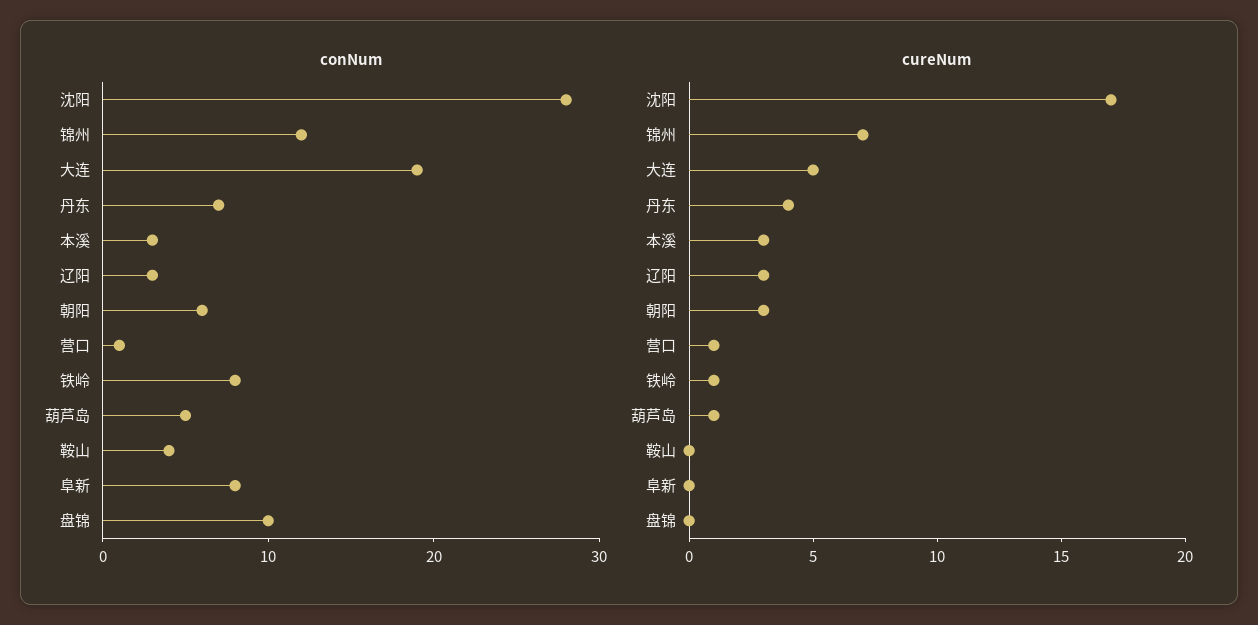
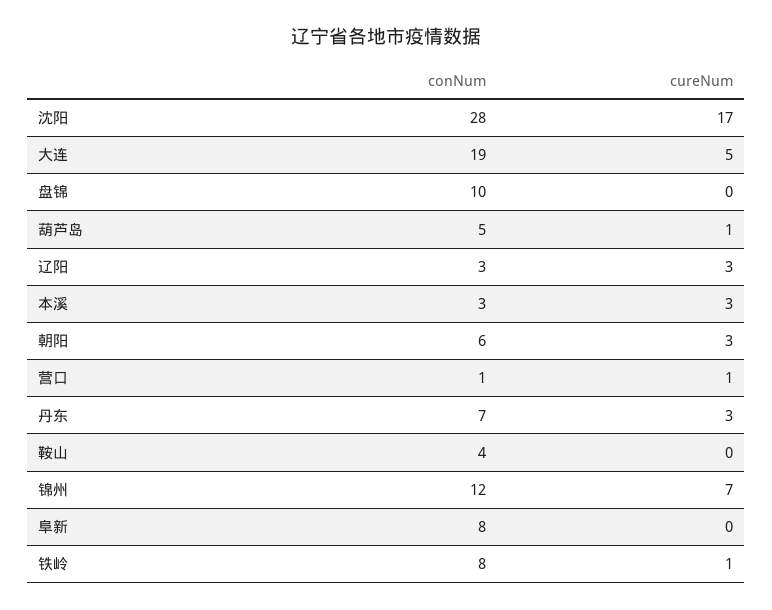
  {
    "conNum": {
      "沈阳": 28,
      "锦州": 12,
      "大连": 19,
      "丹东": 7,
      "本溪": 3,
      "辽阳": 3,
      "朝阳": 6,
      "营口": 1,
      "铁岭": 8,
      "葫芦岛": 5,
      "鞍山": 4,
      "阜新": 8,
      "盘锦": 10
    },
    "cureNum": {
      "沈阳": 17,
      "锦州": 7,
      "大连": 5,
-     "丹东": 4,
+     "丹东": 3,
      "本溪": 3,
      "辽阳": 3,
      "朝阳": 3,
      "营口": 1,
      "铁岭": 1,
      "葫芦岛": 1,
      "鞍山": 0,
      "阜新": 0,
      "盘锦": 0
    }
  }

